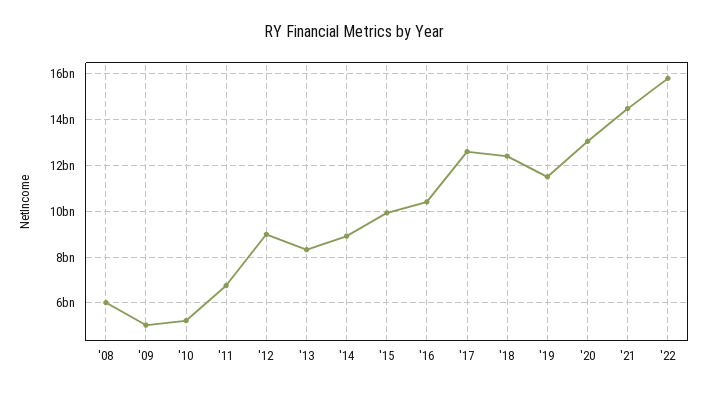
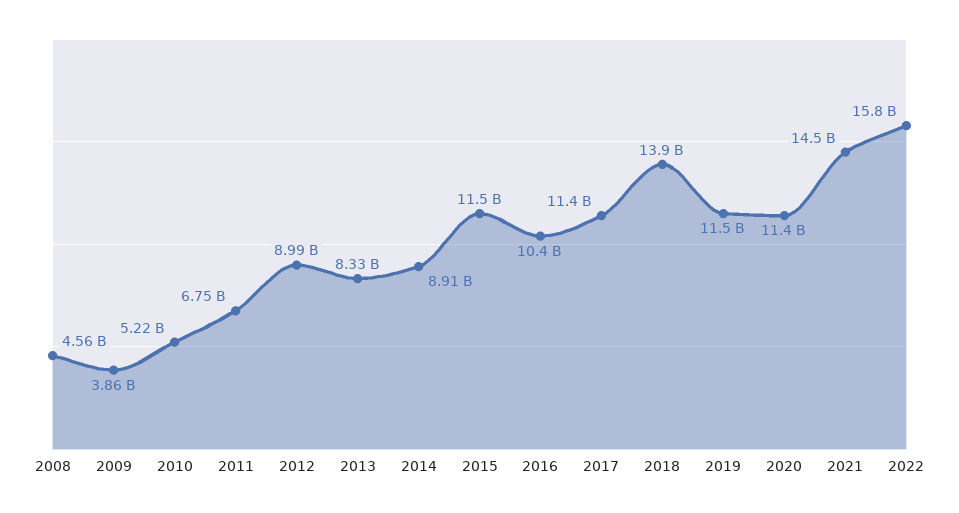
  {
-   "'08": 6000000000,
+   "'08": 4560000000,
-   "'09": 5000000000,
+   "'09": 3860000000,
    "'10": 5220000000,
    "'11": 6750000000,
    "'12": 8990000000,
    "'13": 8330000000,
    "'14": 8910000000,
-   "'15": 10000000000,
+   "'15": 11500000000,
    "'16": 10400000000,
-   "'17": 12500000000,
+   "'17": 11400000000,
-   "'18": 12500000000,
+   "'18": 13900000000,
    "'19": 11500000000,
-   "'20": 13000000000,
+   "'20": 11400000000,
    "'21": 14500000000,
    "'22": 15800000000
  }

